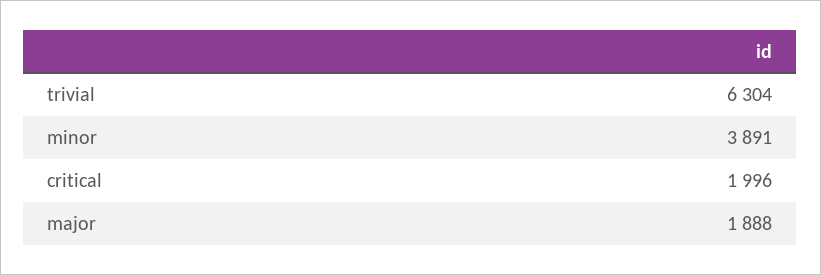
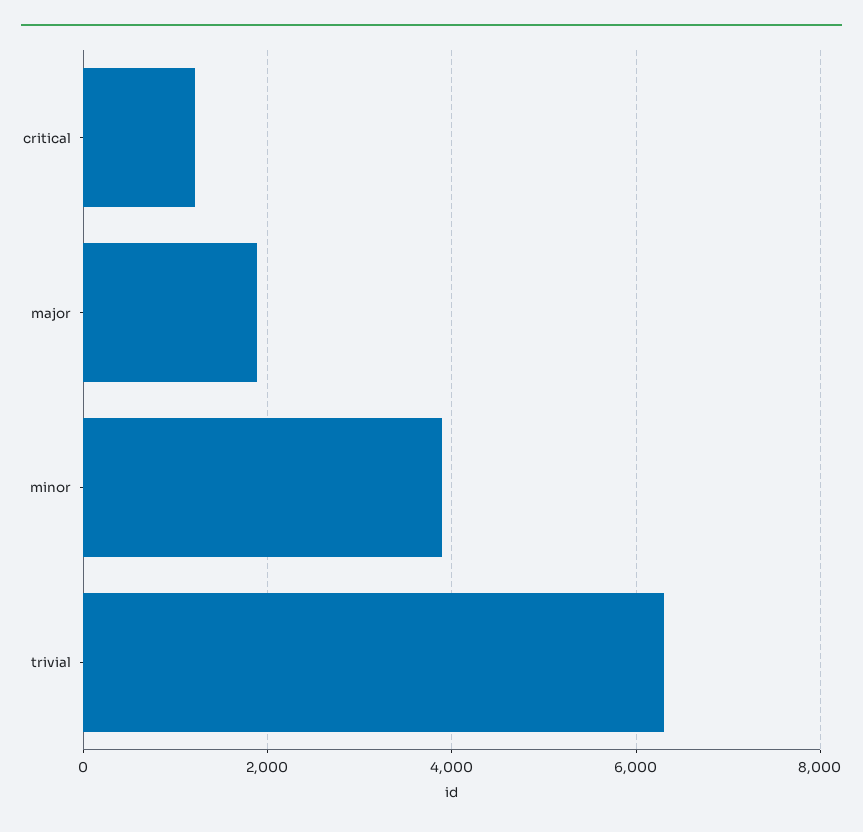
  {
    "trivial": 6304,
    "minor": 3891,
-   "critical": 1996,
+   "critical": 1200,
    "major": 1888
  }

